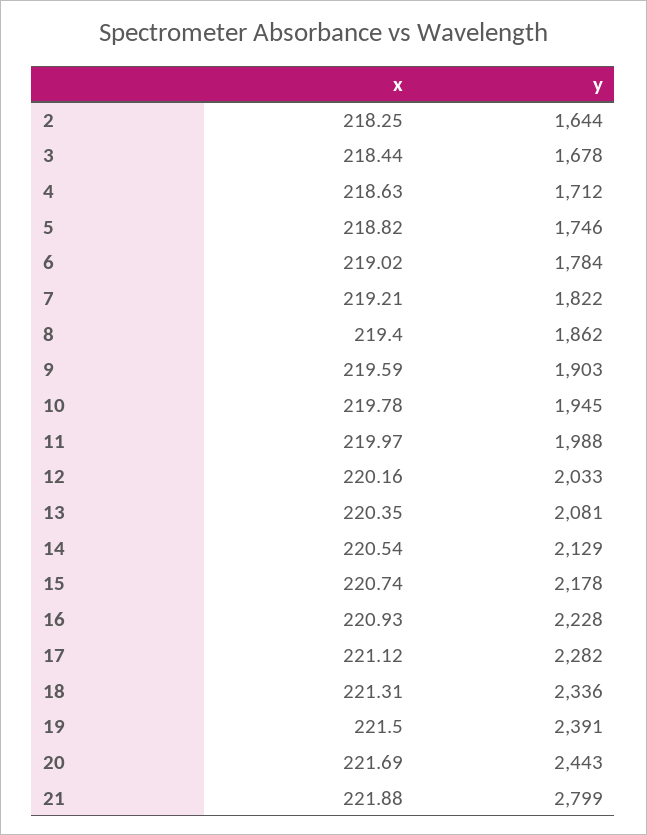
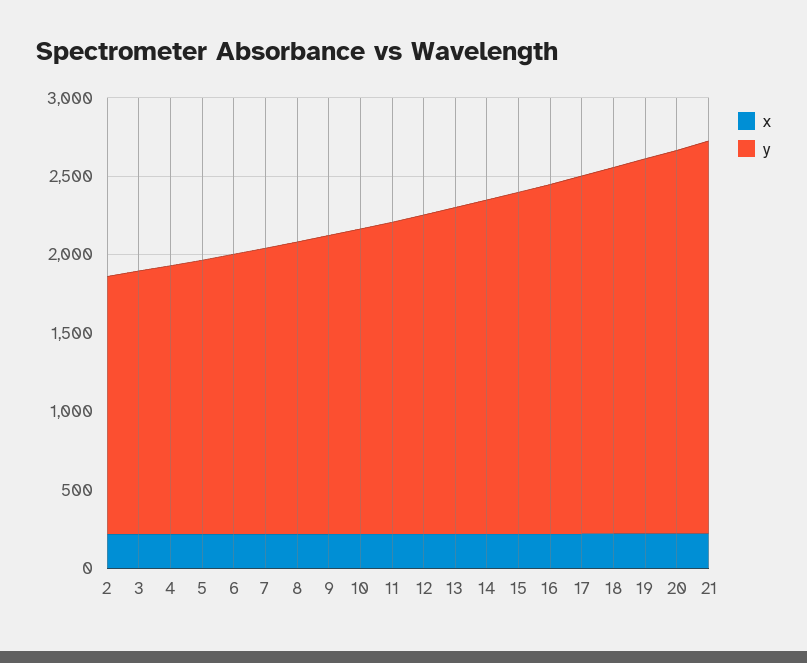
  {
    "x": {
      "2": 218.25,
      "3": 218.44,
      "4": 218.63,
      "5": 218.82,
      "6": 219.02,
      "7": 219.21,
      "8": 219.4,
      "9": 219.59,
      "10": 219.78,
      "11": 219.97,
      "12": 220.16,
      "13": 220.35,
      "14": 220.54,
      "15": 220.74,
      "16": 220.93,
      "17": 221.12,
      "18": 221.31,
      "19": 221.5,
      "20": 221.69,
      "21": 221.88
    },
    "y": {
      "2": 1644,
      "3": 1678,
      "4": 1712,
      "5": 1746,
      "6": 1784,
      "7": 1822,
      "8": 1862,
      "9": 1903,
      "10": 1945,
      "11": 1988,
      "12": 2033,
      "13": 2081,
      "14": 2129,
      "15": 2178,
      "16": 2228,
      "17": 2282,
      "18": 2336,
      "19": 2391,
      "20": 2443,
-     "21": 2799
+     "21": 2500
    }
  }

